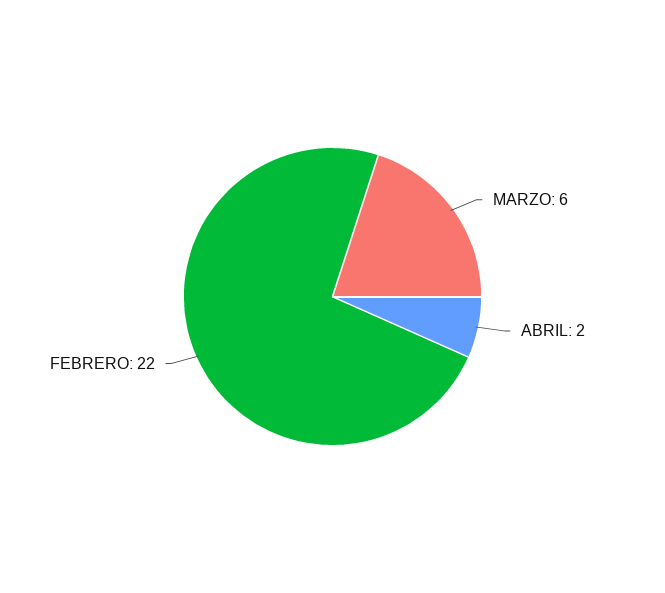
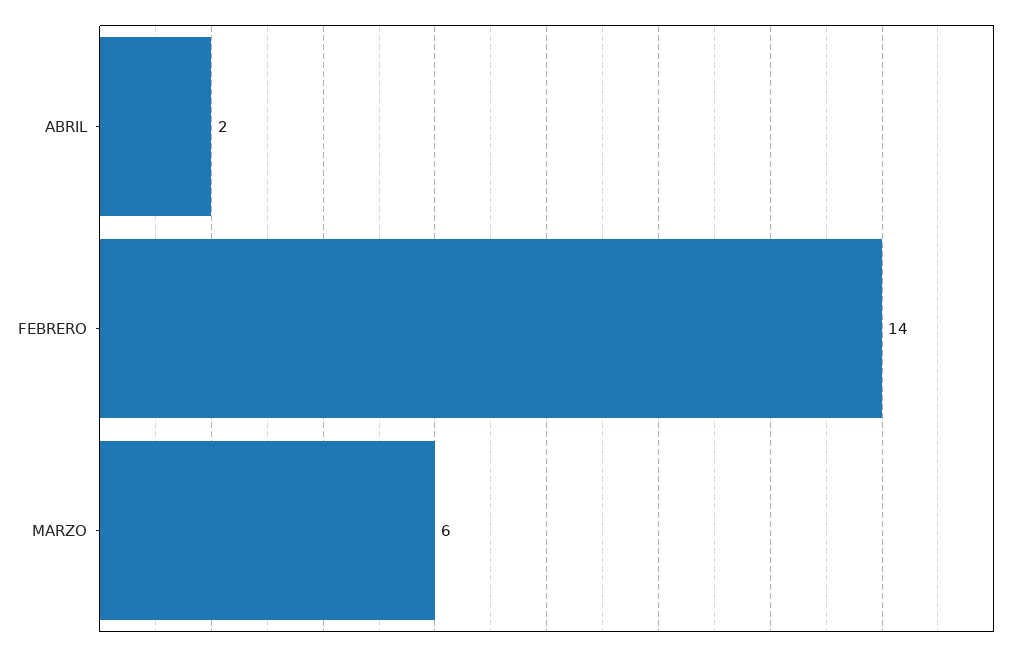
  {
    "MARZO": 6,
    "ABRIL": 2,
-   "FEBRERO": 22
+   "FEBRERO": 14
  }

